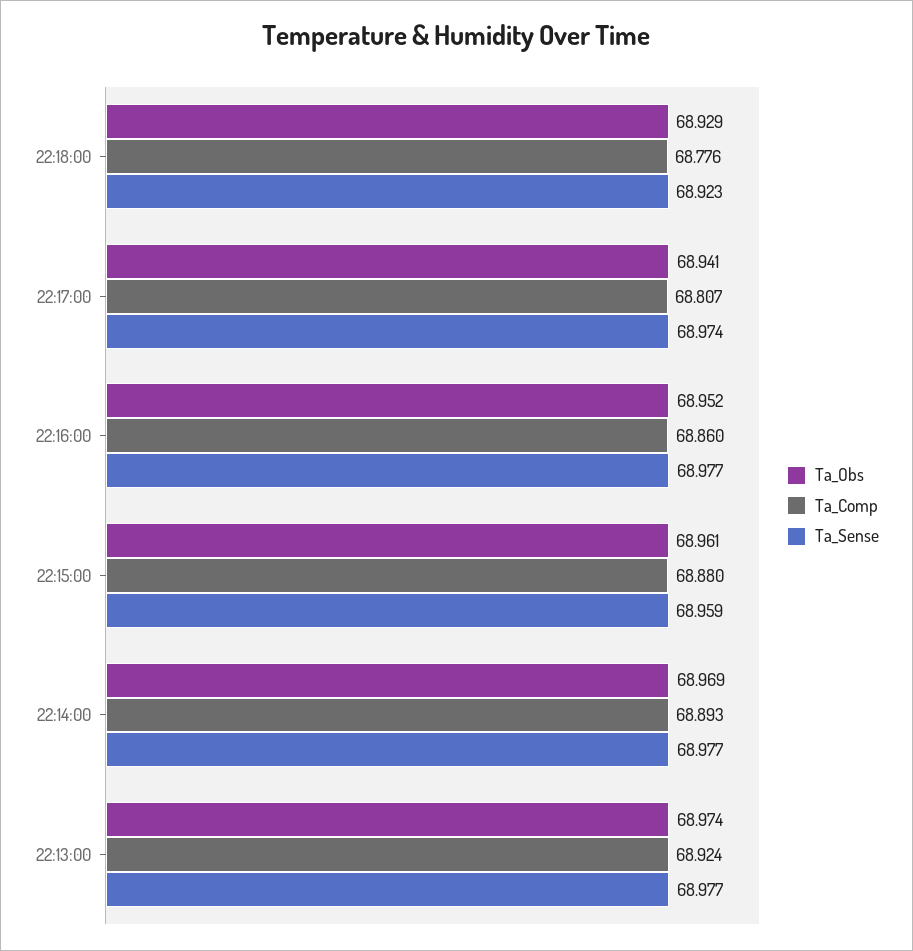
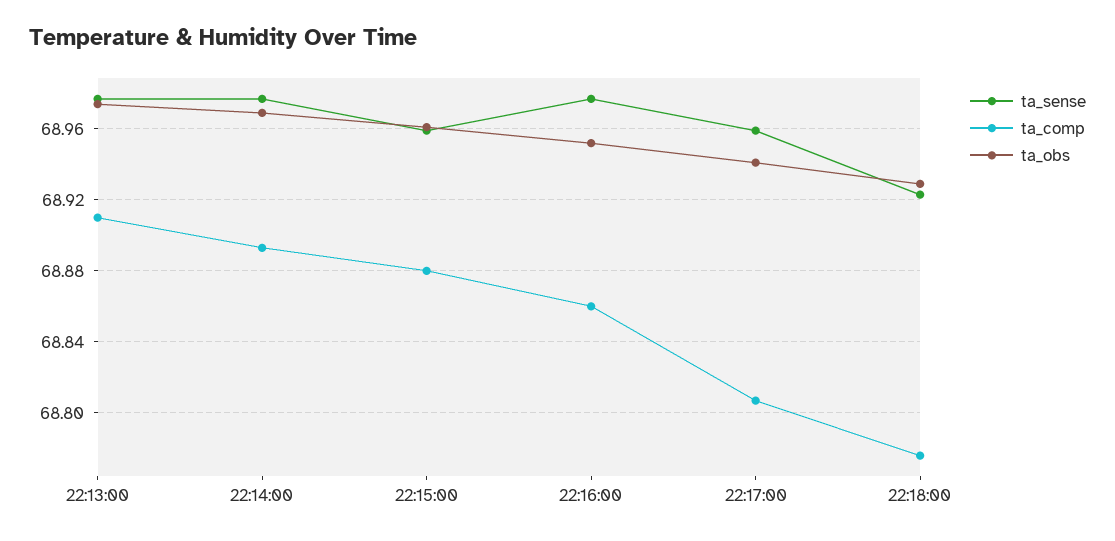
  {
    "Ta_Obs": {
      "22:18:00": 68.929,
      "22:17:00": 68.941,
      "22:16:00": 68.952,
      "22:15:00": 68.961,
      "22:14:00": 68.969,
      "22:13:00": 68.974
    },
    "Ta_Comp": {
      "22:18:00": 68.776,
      "22:17:00": 68.807,
      "22:16:00": 68.86,
      "22:15:00": 68.88,
      "22:14:00": 68.893,
-     "22:13:00": 68.924
+     "22:13:00": 68.91
    },
    "Ta_Sense": {
      "22:18:00": 68.923,
-     "22:17:00": 68.974,
+     "22:17:00": 68.96,
      "22:16:00": 68.977,
      "22:15:00": 68.959,
      "22:14:00": 68.977,
      "22:13:00": 68.977
    }
  }

